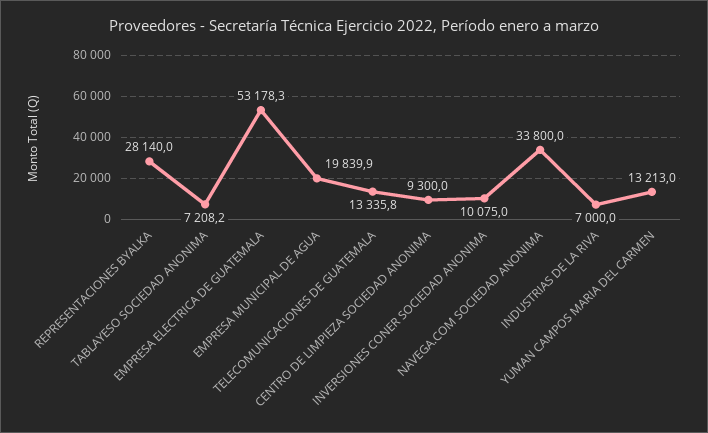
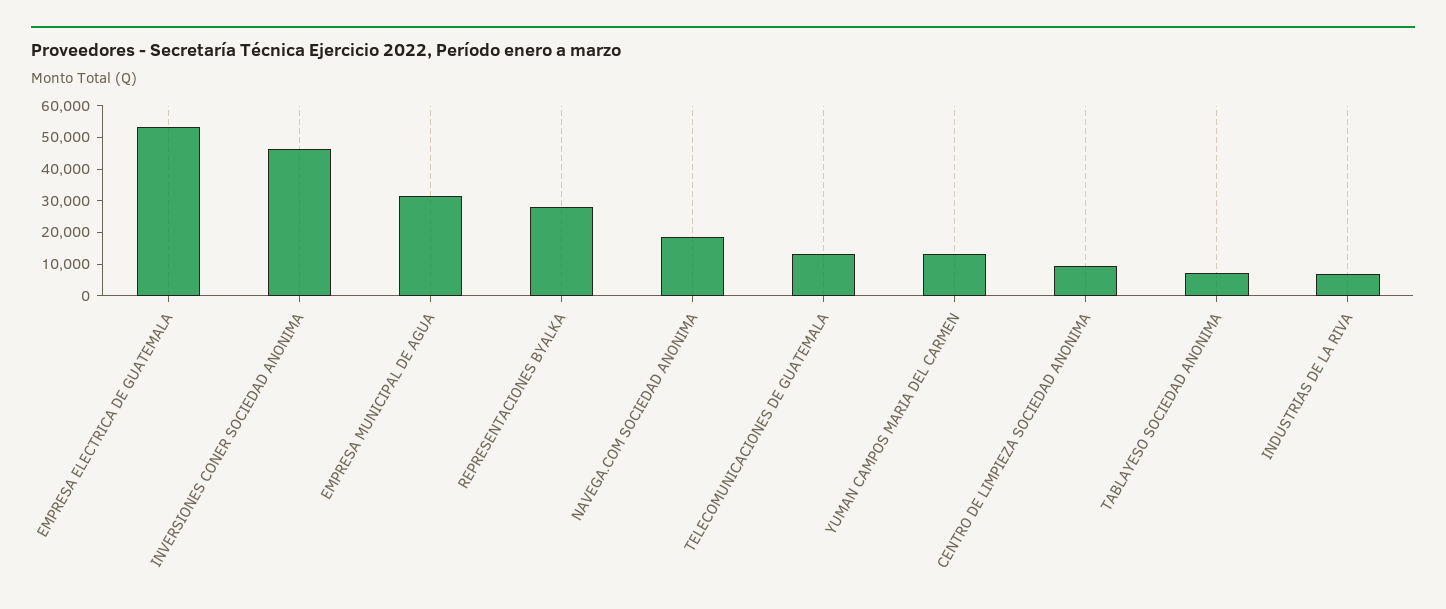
  {
    "REPRESENTACIONES BYALKA": 28140,
    "TABLAYESO SOCIEDAD ANONIMA": 7208.2,
    "EMPRESA ELECTRICA DE GUATEMALA": 53178.3,
-   "EMPRESA MUNICIPAL DE AGUA": 19839.9,
+   "EMPRESA MUNICIPAL DE AGUA": 30000,
    "TELECOMUNICACIONES DE GUATEMALA": 13335.8,
    "CENTRO DE LIMPIEZA SOCIEDAD ANONIMA": 9300,
-   "INVERSIONES CONER SOCIEDAD ANONIMA": 10075,
+   "INVERSIONES CONER SOCIEDAD ANONIMA": 45000,
-   "NAVEGA.COM SOCIEDAD ANONIMA": 33800,
+   "NAVEGA.COM SOCIEDAD ANONIMA": 20000,
    "INDUSTRIAS DE LA RIVA": 7000,
    "YUMAN CAMPOS MARIA DEL CARMEN": 13213
  }

